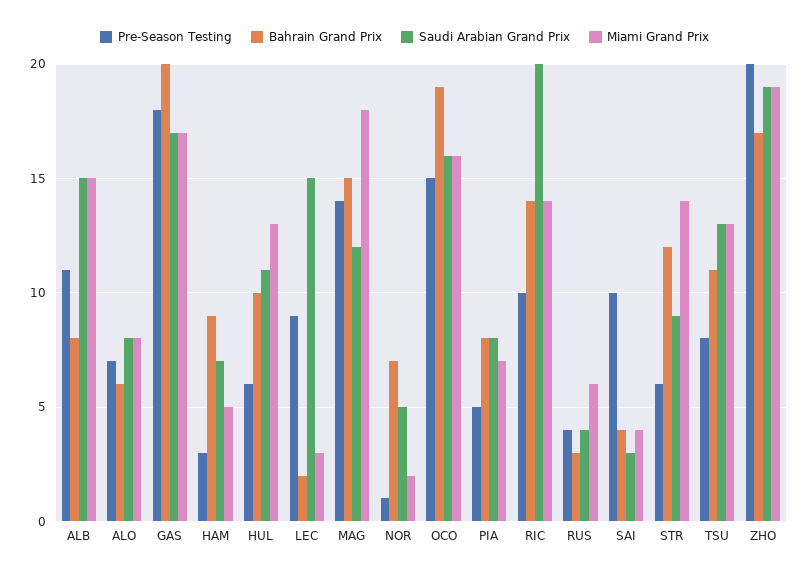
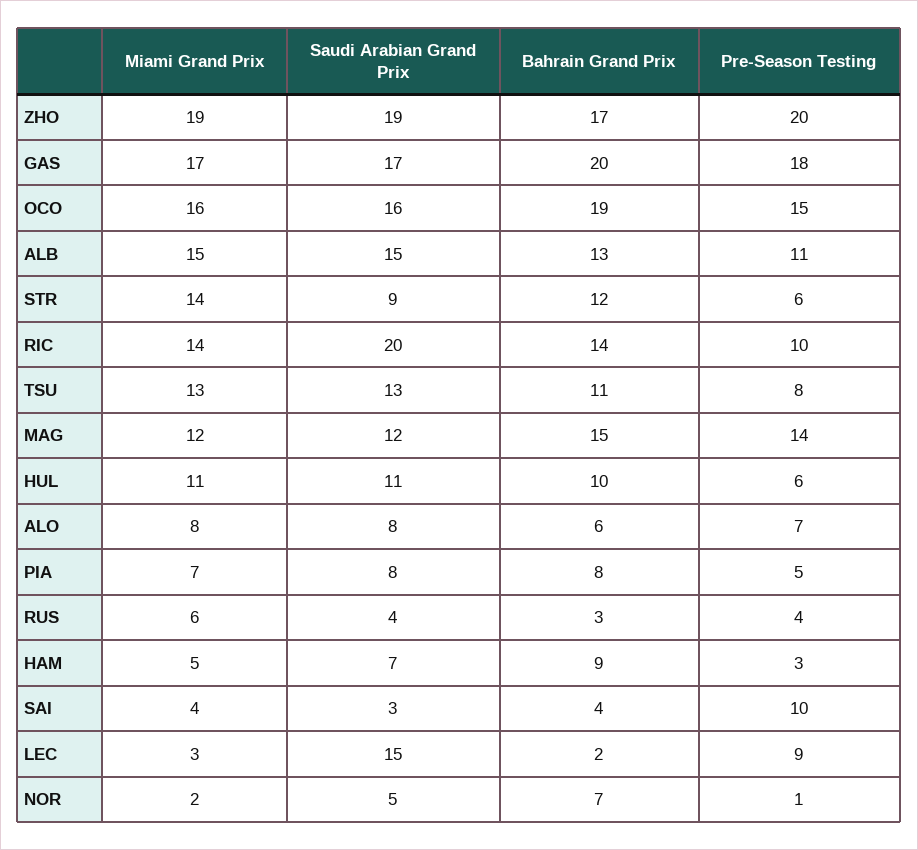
  {
    "Pre-Season Testing": {
      "ALB": 11,
      "ALO": 7,
      "GAS": 18,
      "HAM": 3,
      "HUL": 6,
      "LEC": 9,
      "MAG": 14,
      "NOR": 1,
      "OCO": 15,
      "PIA": 5,
      "RIC": 10,
      "RUS": 4,
      "SAI": 10,
      "STR": 6,
      "TSU": 8,
      "ZHO": 20
    },
    "Bahrain Grand Prix": {
-     "ALB": 8,
+     "ALB": 13,
      "ALO": 6,
      "GAS": 20,
      "HAM": 9,
      "HUL": 10,
      "LEC": 2,
      "MAG": 15,
      "NOR": 7,
      "OCO": 19,
      "PIA": 8,
      "RIC": 14,
      "RUS": 3,
      "SAI": 4,
      "STR": 12,
      "TSU": 11,
      "ZHO": 17
    },
    "Saudi Arabian Grand Prix": {
      "ALB": 15,
      "ALO": 8,
      "GAS": 17,
      "HAM": 7,
      "HUL": 11,
      "LEC": 15,
      "MAG": 12,
      "NOR": 5,
      "OCO": 16,
      "PIA": 8,
      "RIC": 20,
      "RUS": 4,
      "SAI": 3,
      "STR": 9,
      "TSU": 13,
      "ZHO": 19
    },
    "Miami Grand Prix": {
      "ALB": 15,
      "ALO": 8,
      "GAS": 17,
      "HAM": 5,
-     "HUL": 13,
+     "HUL": 11,
      "LEC": 3,
-     "MAG": 18,
+     "MAG": 12,
      "NOR": 2,
      "OCO": 16,
      "PIA": 7,
      "RIC": 14,
      "RUS": 6,
      "SAI": 4,
      "STR": 14,
      "TSU": 13,
      "ZHO": 19
    }
  }

